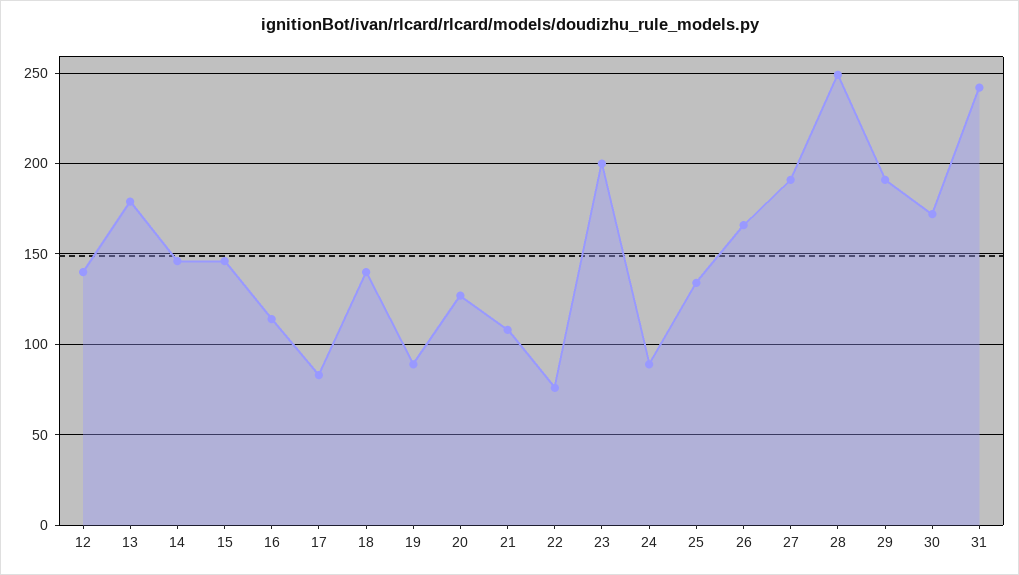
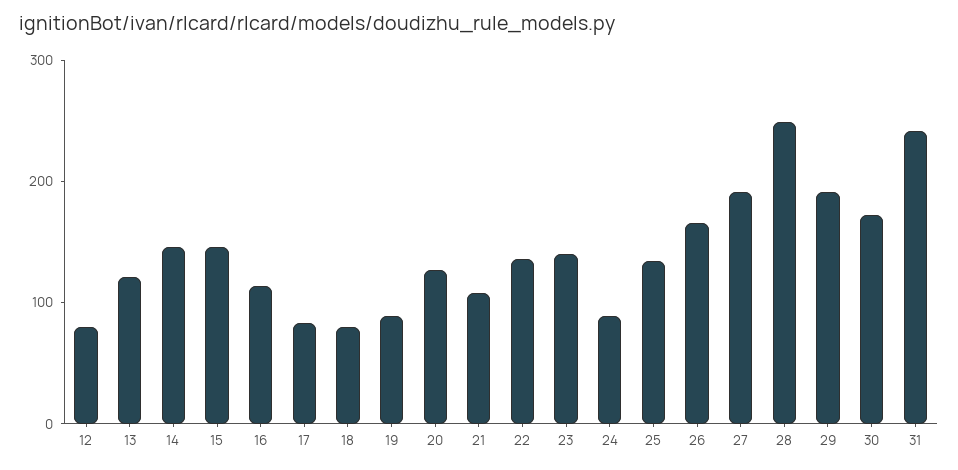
  {
-   "12": 140,
+   "12": 80,
-   "13": 180,
+   "13": 120,
    "14": 145,
    "15": 145,
    "16": 115,
    "17": 85,
-   "18": 140,
+   "18": 80,
    "19": 90,
    "20": 125,
    "21": 110,
-   "22": 75,
+   "22": 140,
-   "23": 200,
+   "23": 140,
    "24": 90,
    "25": 135,
    "26": 165,
    "27": 190,
    "28": 250,
    "29": 190,
    "30": 170,
    "31": 240
  }

